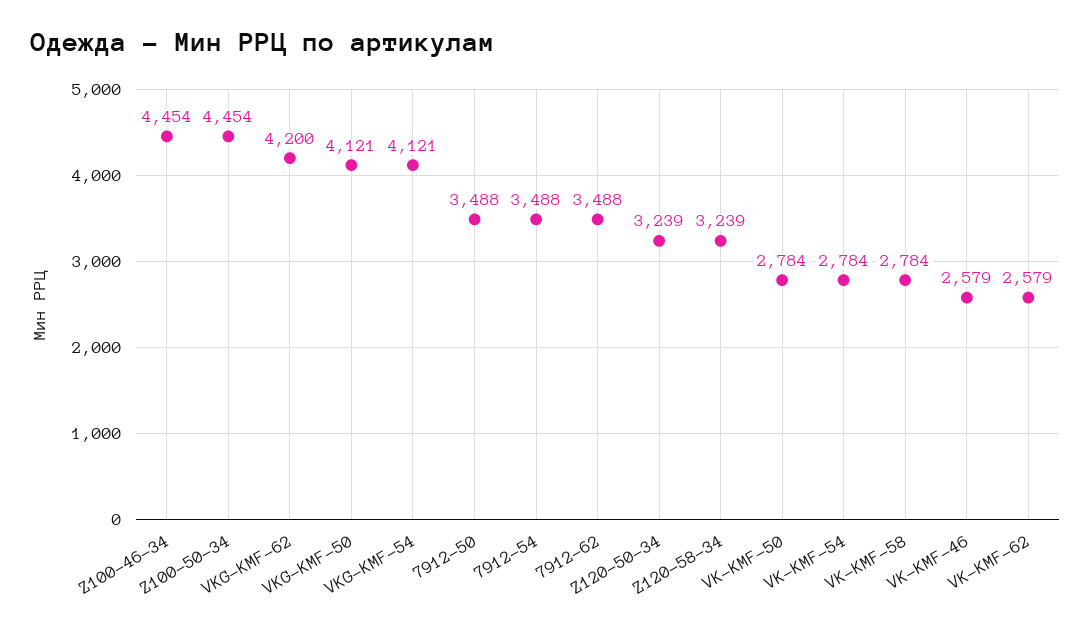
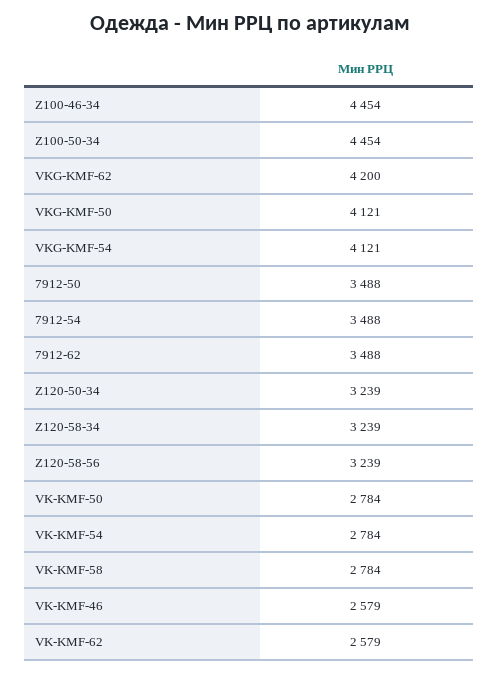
  {
    "Z100-46-34": 4454,
    "Z100-50-34": 4454,
    "VKG-KMF-62": 4200,
    "VKG-KMF-50": 4121,
    "VKG-KMF-54": 4121,
    "7912-50": 3488,
    "7912-54": 3488,
    "7912-62": 3488,
    "Z120-50-34": 3239,
    "Z120-58-34": 3239,
    "VK-KMF-50": 2784,
    "VK-KMF-54": 2784,
    "VK-KMF-58": 2784,
    "VK-KMF-46": 2579,
-   "VK-KMF-62": 2579
+   "VK-KMF-62": 2579,
+   "Z120-58-56": 3239
  }

